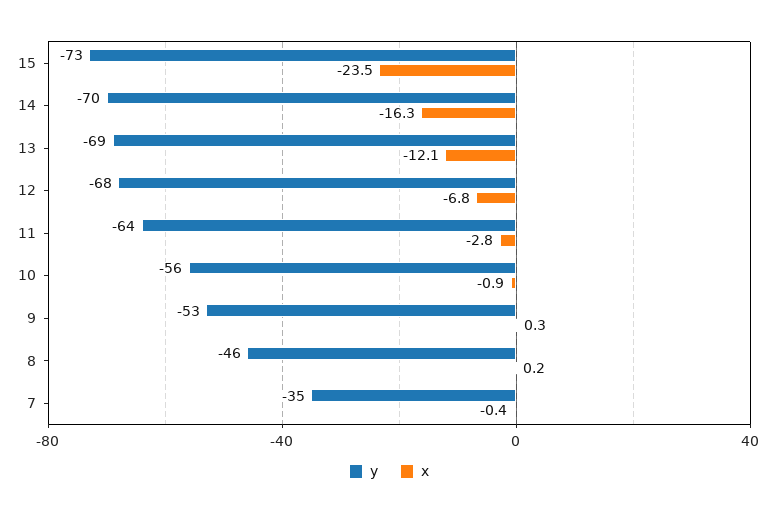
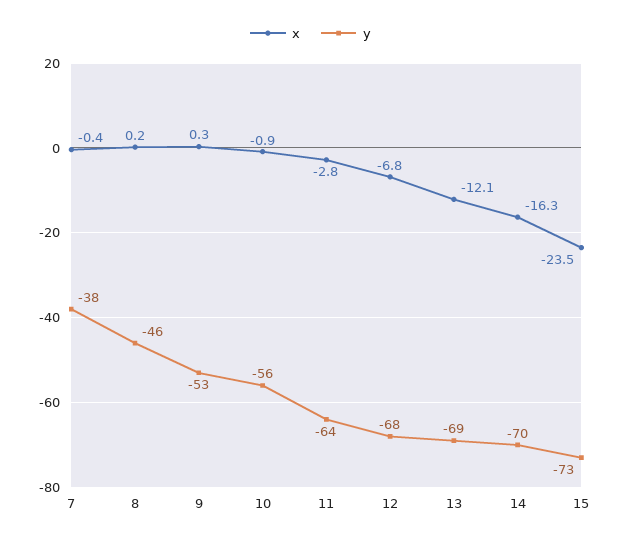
  {
    "y": {
      "15": -73,
      "14": -70,
      "13": -69,
      "12": -68,
      "11": -64,
      "10": -56,
      "9": -53,
      "8": -46,
-     "7": -35
+     "7": -38
    },
    "x": {
      "15": -23.5,
      "14": -16.3,
      "13": -12.1,
      "12": -6.8,
      "11": -2.8,
      "10": -0.9,
      "9": 0.3,
      "8": 0.2,
      "7": -0.4
    }
  }

